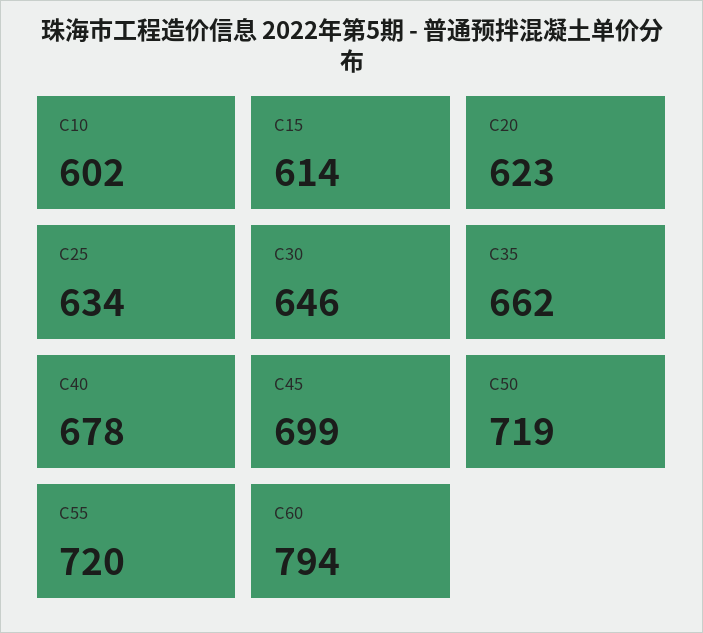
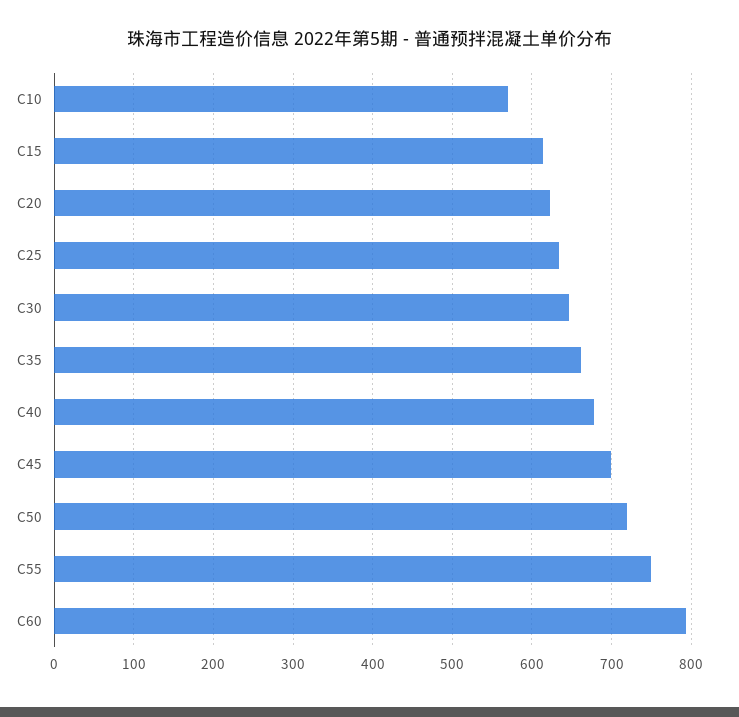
  {
-   "C10": 602,
+   "C10": 570,
    "C15": 614,
    "C20": 623,
    "C25": 634,
    "C30": 646,
    "C35": 662,
    "C40": 678,
    "C45": 699,
    "C50": 719,
-   "C55": 720,
+   "C55": 750,
    "C60": 794
  }

